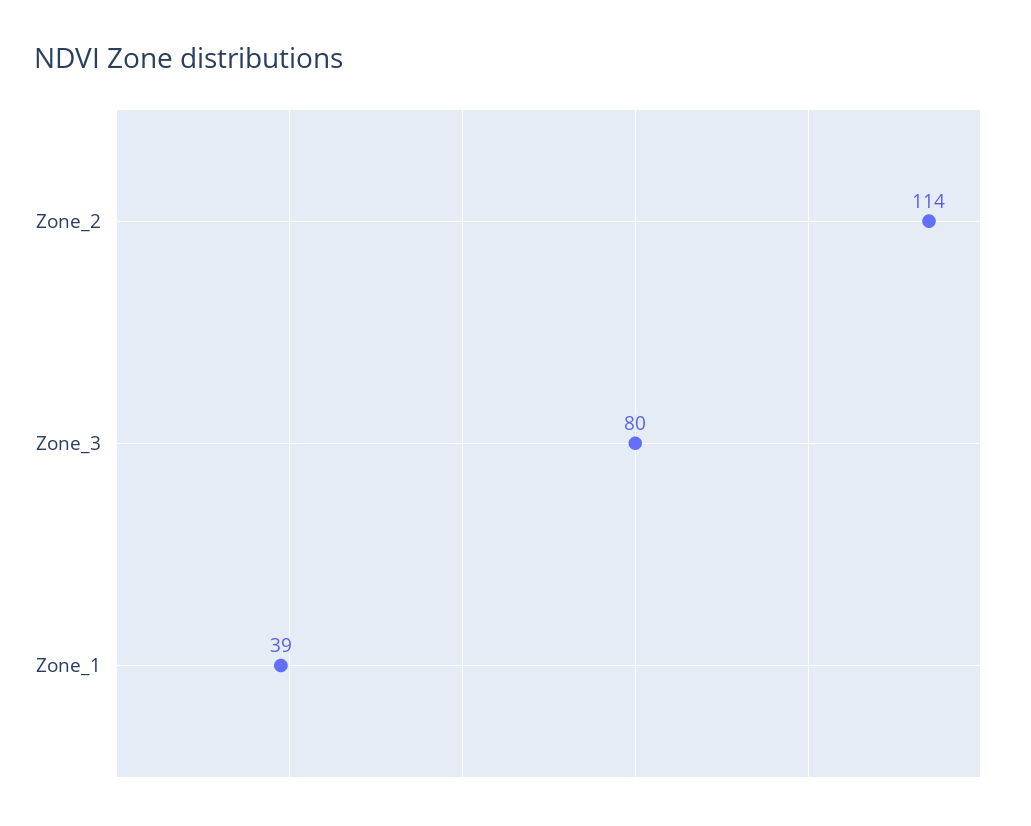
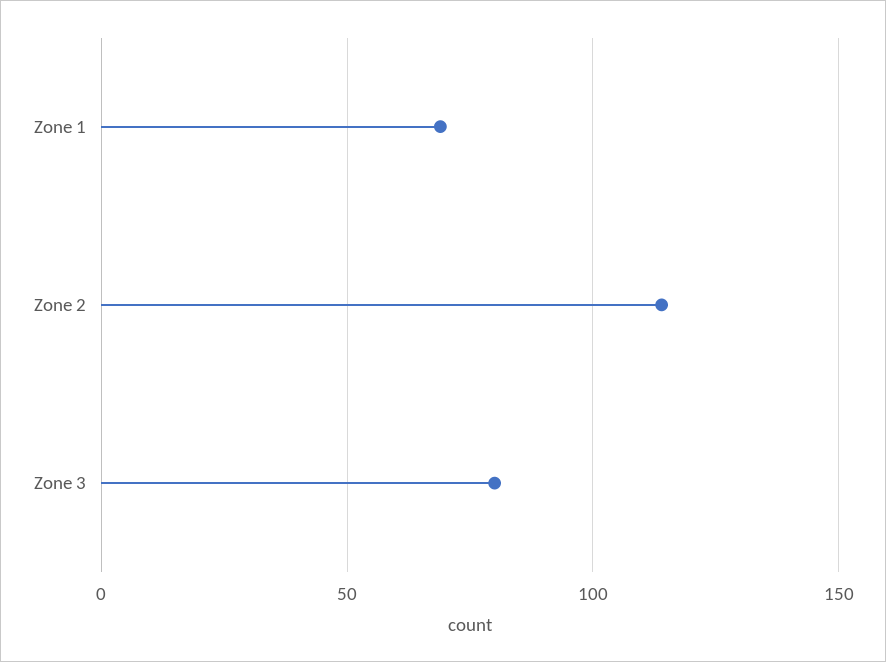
  {
    "Zone_2": 114,
    "Zone_3": 80,
-   "Zone_1": 39
+   "Zone_1": 70
  }

